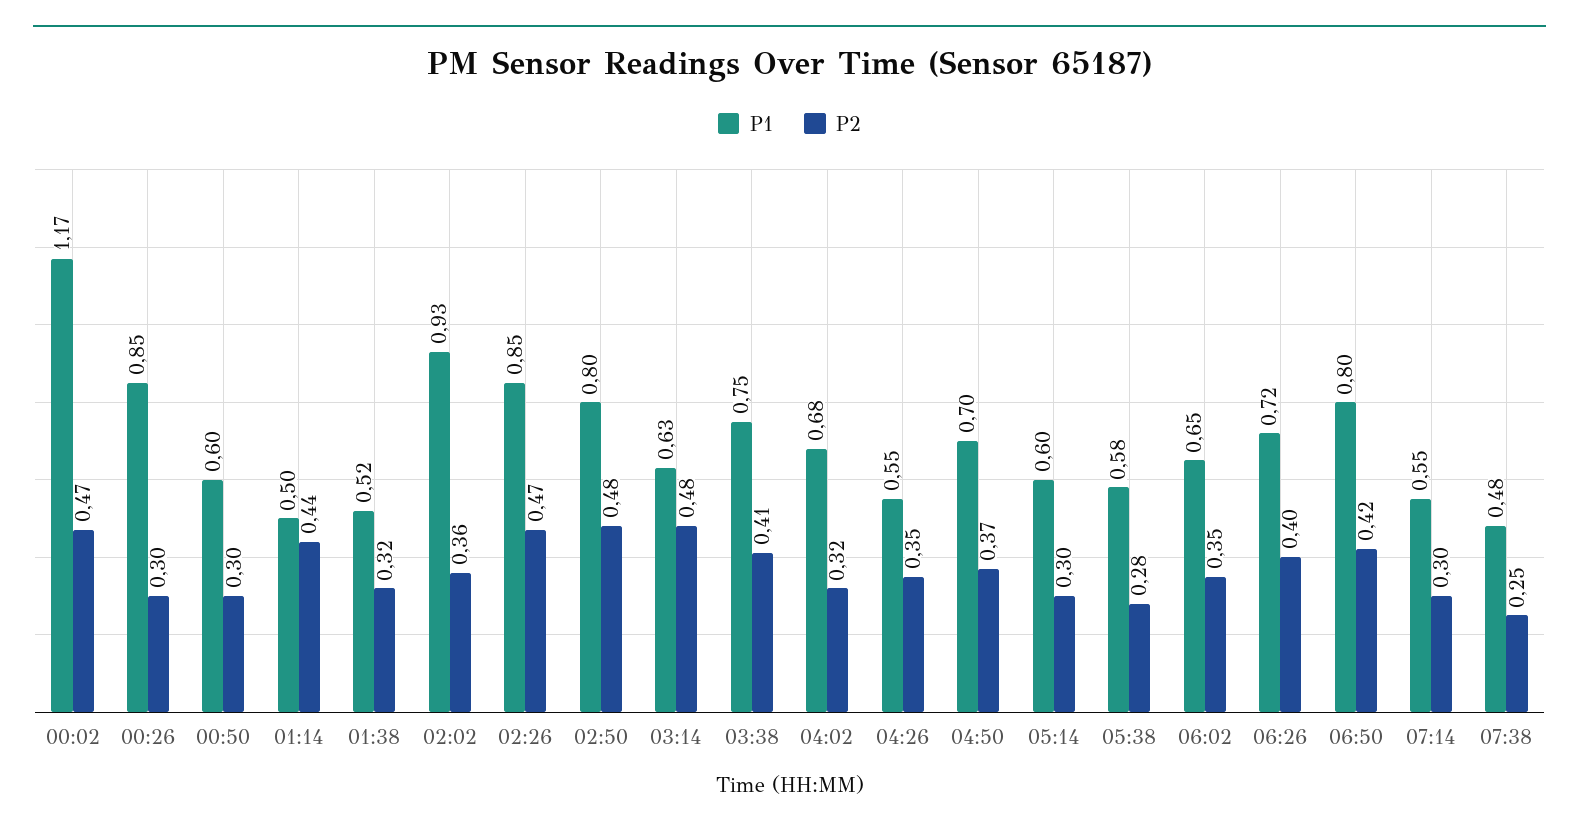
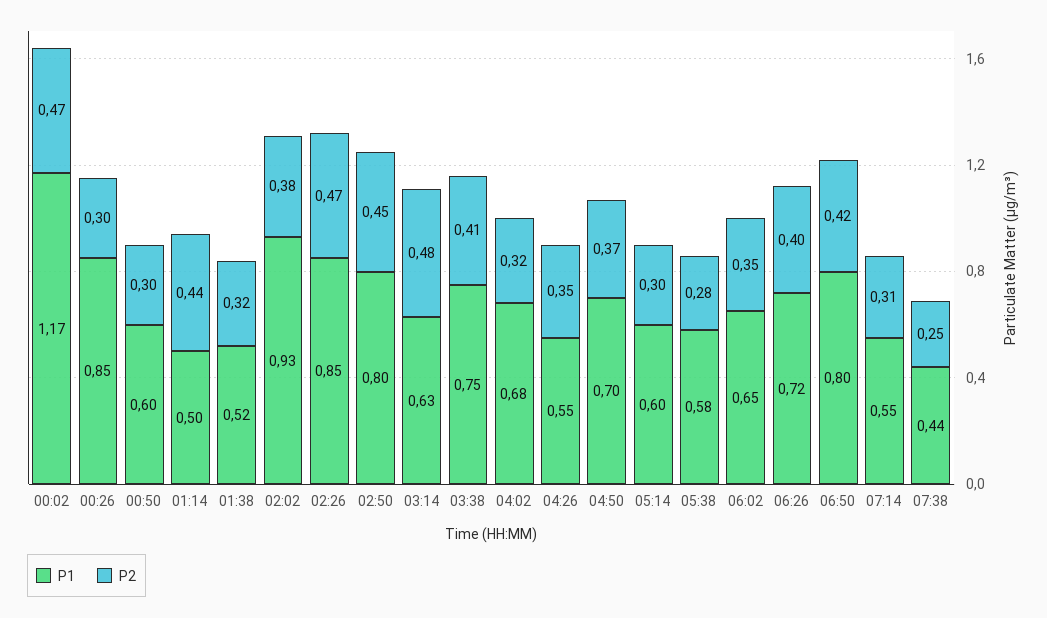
  {
    "P1": {
      "00:02": 1.17,
      "00:26": 0.85,
      "00:50": 0.6,
      "01:14": 0.5,
      "01:38": 0.52,
      "02:02": 0.93,
      "02:26": 0.85,
      "02:50": 0.8,
      "03:14": 0.63,
      "03:38": 0.75,
      "04:02": 0.68,
      "04:26": 0.55,
      "04:50": 0.7,
      "05:14": 0.6,
      "05:38": 0.58,
      "06:02": 0.65,
      "06:26": 0.72,
      "06:50": 0.8,
      "07:14": 0.55,
-     "07:38": 0.48
+     "07:38": 0.44
    },
    "P2": {
      "00:02": 0.47,
      "00:26": 0.3,
      "00:50": 0.3,
      "01:14": 0.44,
      "01:38": 0.32,
-     "02:02": 0.36,
+     "02:02": 0.38,
      "02:26": 0.47,
-     "02:50": 0.48,
+     "02:50": 0.45,
      "03:14": 0.48,
      "03:38": 0.41,
      "04:02": 0.32,
      "04:26": 0.35,
      "04:50": 0.37,
      "05:14": 0.3,
      "05:38": 0.28,
      "06:02": 0.35,
      "06:26": 0.4,
      "06:50": 0.42,
-     "07:14": 0.3,
+     "07:14": 0.31,
      "07:38": 0.25
    }
  }

